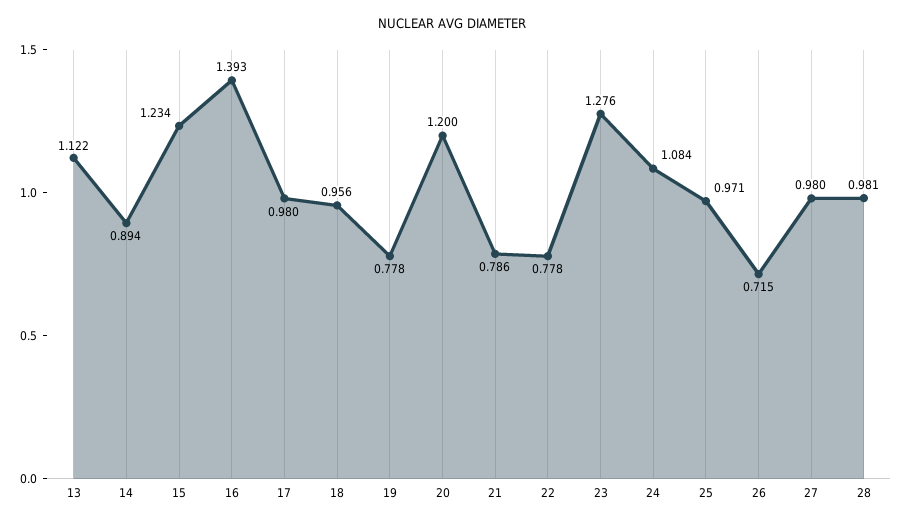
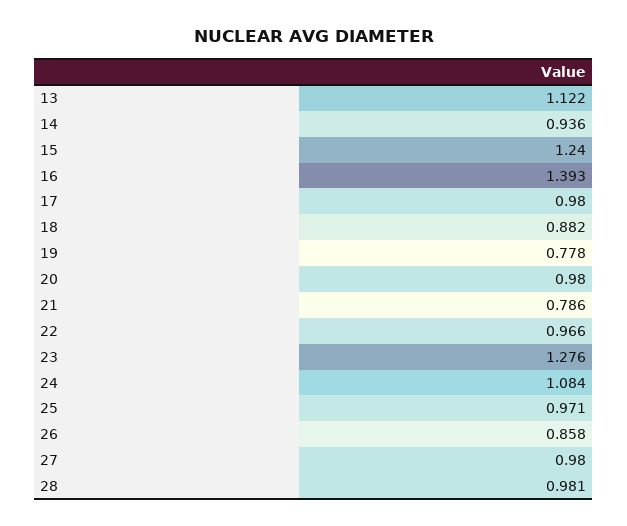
  {
    "13": 1.122,
-   "14": 0.894,
+   "14": 0.936,
-   "15": 1.234,
+   "15": 1.24,
    "16": 1.393,
    "17": 0.98,
-   "18": 0.956,
+   "18": 0.882,
    "19": 0.778,
-   "20": 1.2,
+   "20": 0.98,
    "21": 0.786,
-   "22": 0.778,
+   "22": 0.966,
    "23": 1.276,
    "24": 1.084,
    "25": 0.971,
-   "26": 0.715,
+   "26": 0.858,
    "27": 0.98,
    "28": 0.981
  }

